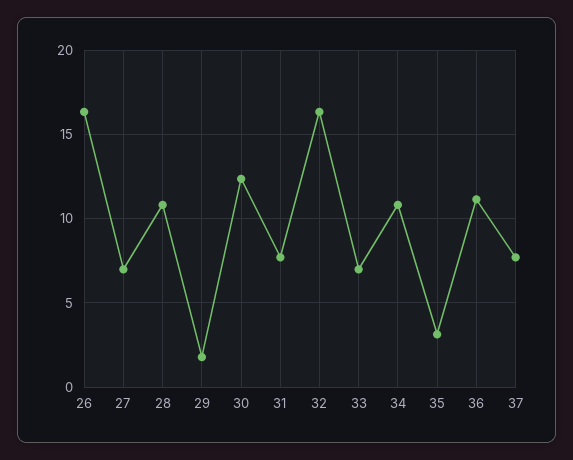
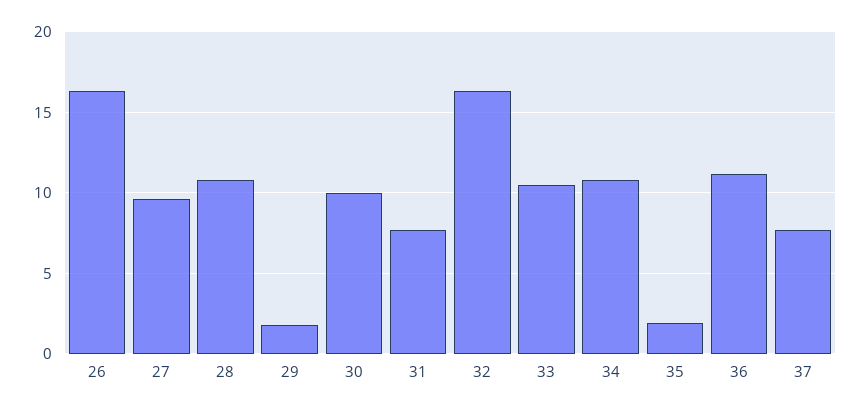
  {
    "26": 16.5,
-   "27": 7,
+   "27": 9.5,
    "28": 11,
    "29": 2,
-   "30": 12.5,
+   "30": 10,
    "31": 7.5,
    "32": 16.5,
-   "33": 7,
+   "33": 10.5,
    "34": 11,
-   "35": 3,
+   "35": 2,
    "36": 11,
    "37": 7.5
  }

